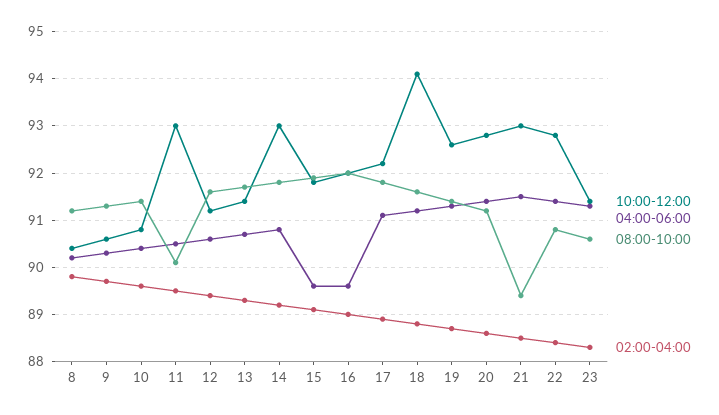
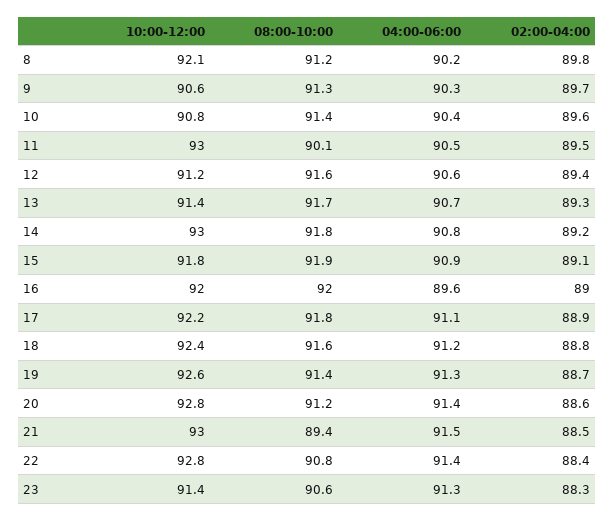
  {
    "10:00-12:00": {
-     "8": 90.5,
+     "8": 92.1,
      "9": 90.6,
      "10": 90.8,
      "11": 93,
      "12": 91.2,
      "13": 91.4,
      "14": 93,
      "15": 91.8,
      "16": 92,
      "17": 92.2,
-     "18": 94,
+     "18": 92.4,
      "19": 92.6,
      "20": 92.8,
      "21": 93,
      "22": 92.8,
      "23": 91.4
    },
    "04:00-06:00": {
      "8": 90.2,
      "9": 90.3,
      "10": 90.4,
      "11": 90.5,
      "12": 90.6,
      "13": 90.7,
      "14": 90.8,
-     "15": 89.5,
+     "15": 90.9,
      "16": 89.6,
      "17": 91.1,
      "18": 91.2,
      "19": 91.3,
      "20": 91.4,
      "21": 91.5,
      "22": 91.4,
      "23": 91.3
    },
    "08:00-10:00": {
      "8": 91.2,
      "9": 91.3,
      "10": 91.4,
      "11": 90.1,
      "12": 91.6,
      "13": 91.7,
      "14": 91.8,
      "15": 91.9,
      "16": 92,
      "17": 91.8,
      "18": 91.6,
      "19": 91.4,
      "20": 91.2,
      "21": 89.4,
      "22": 90.8,
      "23": 90.6
    },
    "02:00-04:00": {
      "8": 89.8,
      "9": 89.7,
      "10": 89.6,
      "11": 89.5,
      "12": 89.4,
      "13": 89.3,
      "14": 89.2,
      "15": 89.1,
      "16": 89,
      "17": 88.9,
      "18": 88.8,
      "19": 88.7,
      "20": 88.6,
      "21": 88.5,
      "22": 88.4,
      "23": 88.3
    }
  }

